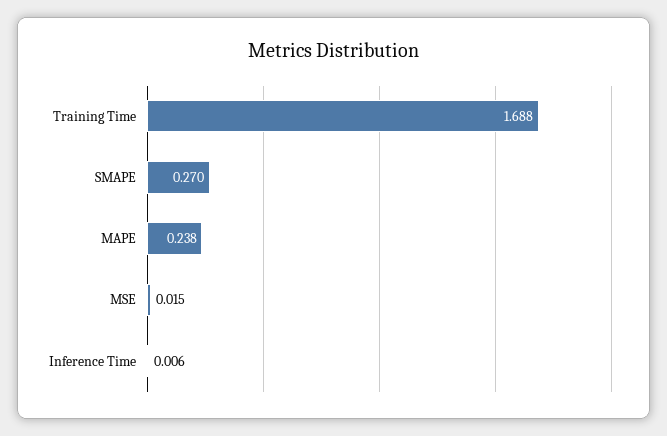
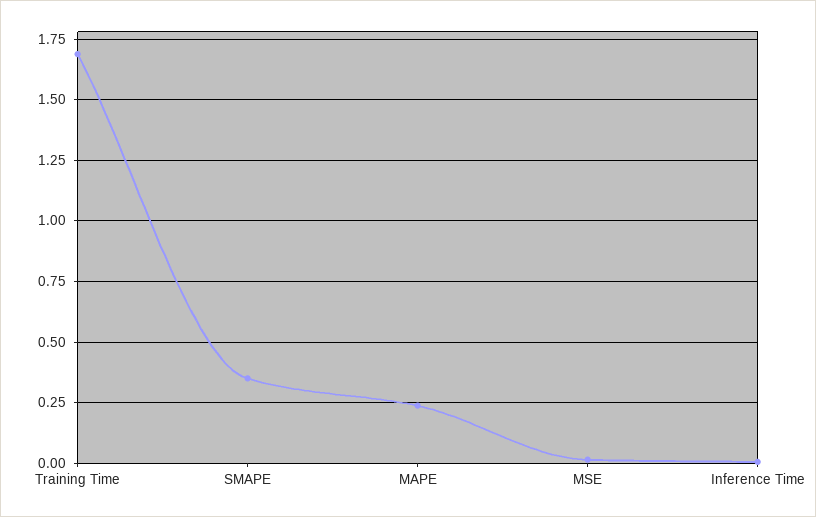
  {
    "Training Time": 1.688,
-   "SMAPE": 0.27,
+   "SMAPE": 0.35,
    "MAPE": 0.238,
    "MSE": 0.015,
    "Inference Time": 0.006
  }

